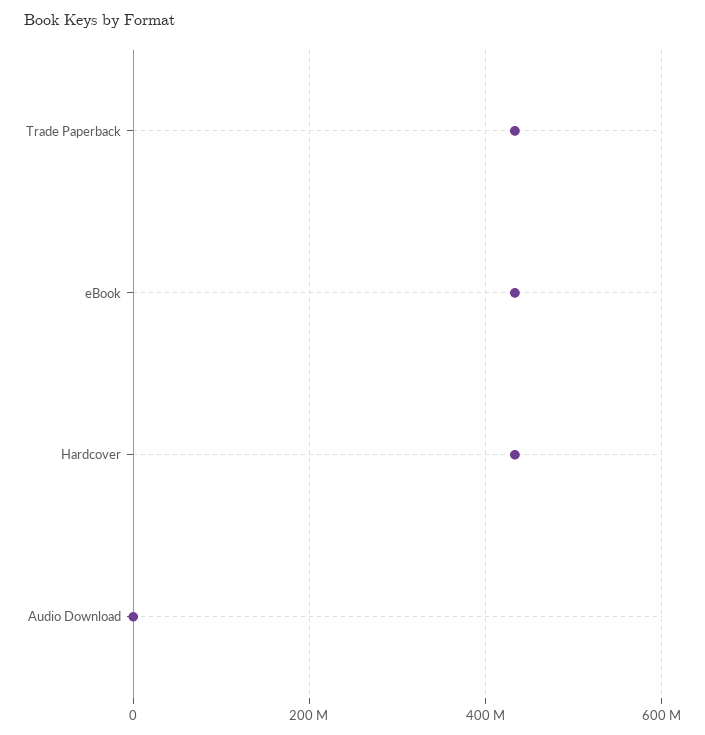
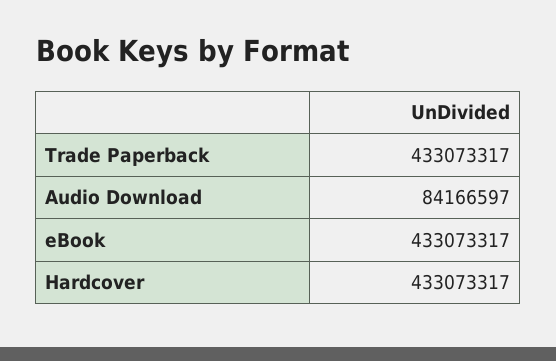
  {
    "Trade Paperback": 433073317,
    "eBook": 433073317,
    "Hardcover": 433073317,
-   "Audio Download": 0
+   "Audio Download": 84166597
  }

